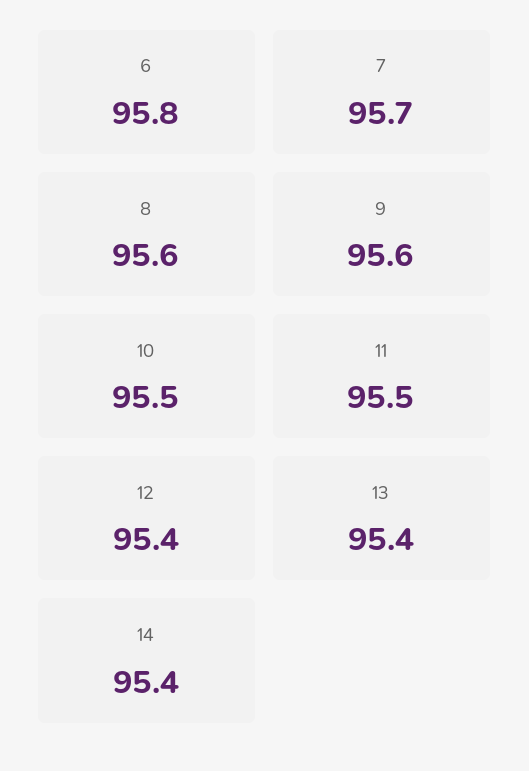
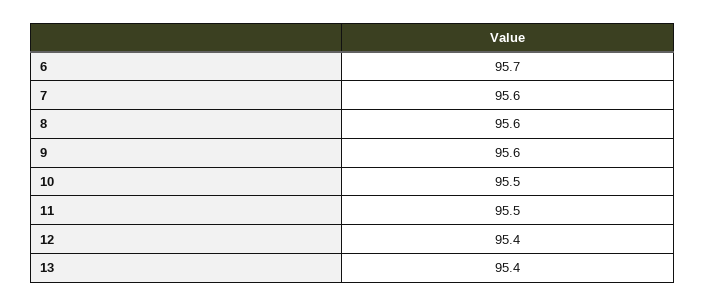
  {
-   "6": 95.8,
+   "6": 95.7,
-   "7": 95.7,
+   "7": 95.6,
    "8": 95.6,
    "9": 95.6,
    "10": 95.5,
    "11": 95.5,
    "12": 95.4,
-   "13": 95.4,
+   "13": 95.4
-   "14": 95.4
  }

